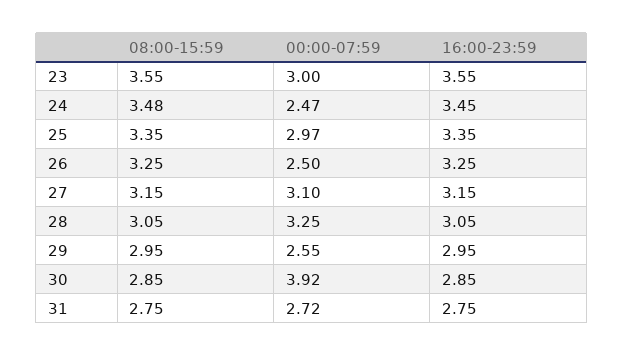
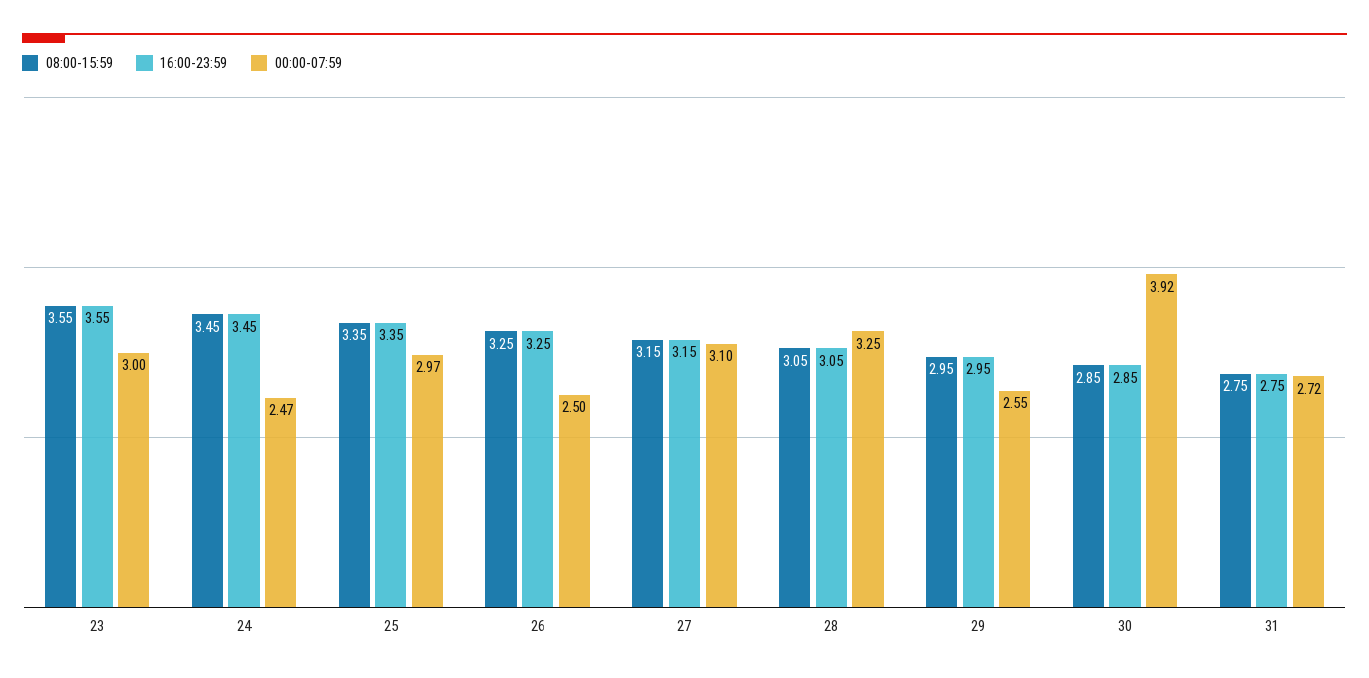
  {
    "08:00-15:59": {
      "23": 3.55,
-     "24": 3.48,
+     "24": 3.45,
      "25": 3.35,
      "26": 3.25,
      "27": 3.15,
      "28": 3.05,
      "29": 2.95,
      "30": 2.85,
      "31": 2.75
    },
    "00:00-07:59": {
      "23": 3,
      "24": 2.47,
      "25": 2.97,
      "26": 2.5,
      "27": 3.1,
      "28": 3.25,
      "29": 2.55,
      "30": 3.92,
      "31": 2.72
    },
    "16:00-23:59": {
      "23": 3.55,
      "24": 3.45,
      "25": 3.35,
      "26": 3.25,
      "27": 3.15,
      "28": 3.05,
      "29": 2.95,
      "30": 2.85,
      "31": 2.75
    }
  }

